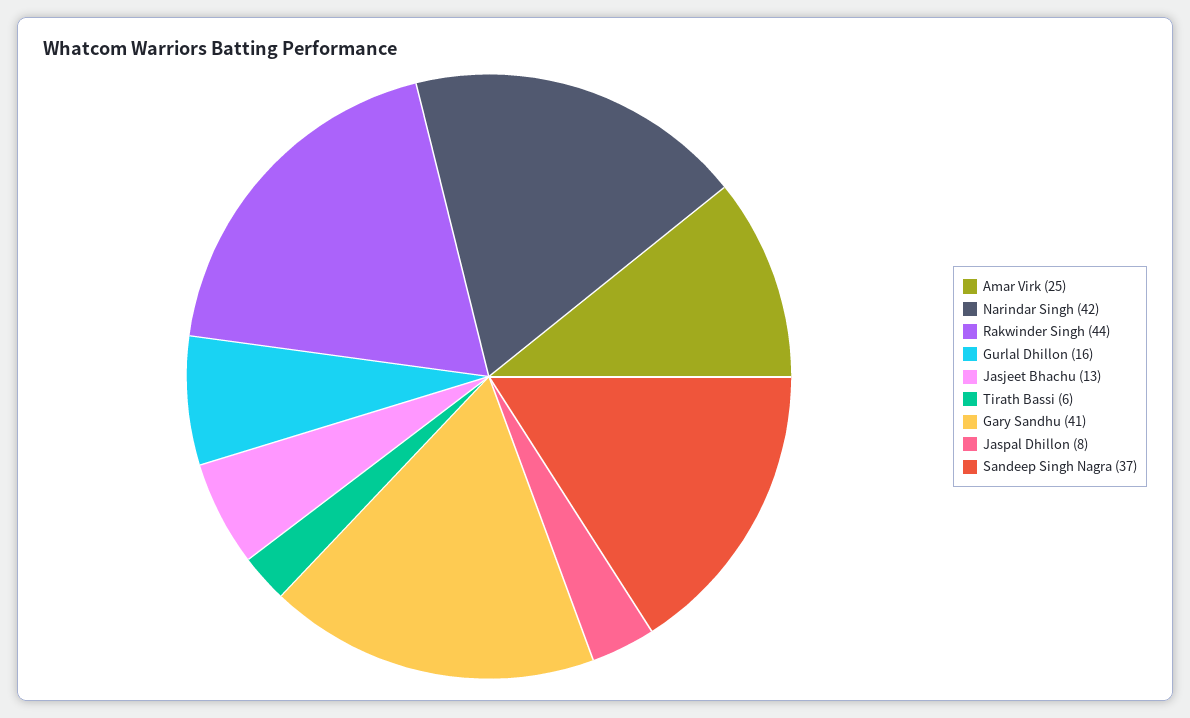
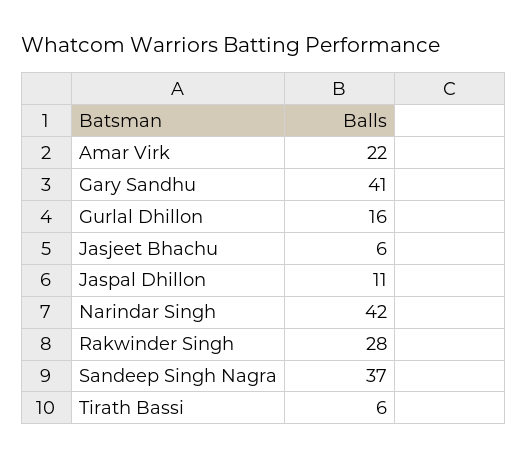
  {
-   "Amar Virk": 25,
+   "Amar Virk": 22,
    "Narindar Singh": 42,
-   "Rakwinder Singh": 44,
+   "Rakwinder Singh": 28,
    "Gurlal Dhillon": 16,
-   "Jasjeet Bhachu": 13,
+   "Jasjeet Bhachu": 6,
    "Tirath Bassi": 6,
    "Gary Sandhu": 41,
-   "Jaspal Dhillon": 8,
+   "Jaspal Dhillon": 11,
    "Sandeep Singh Nagra": 37
  }

